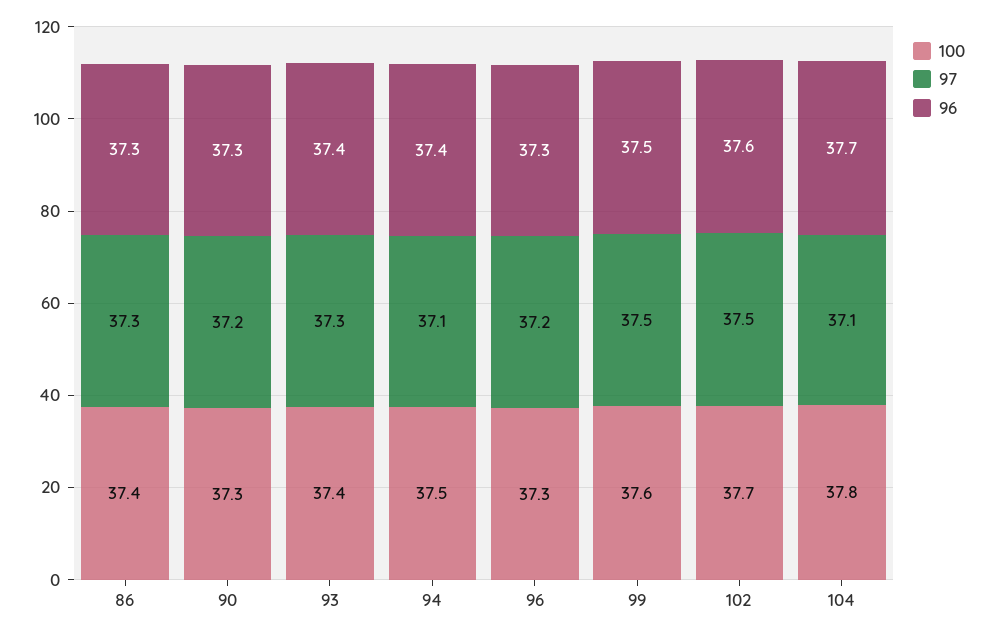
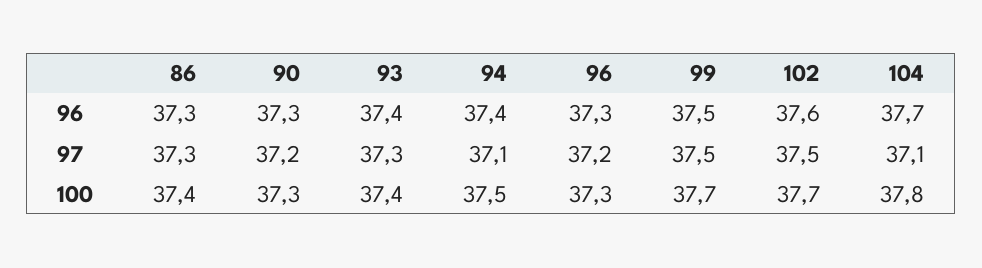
  {
    "100": {
      "86": 37.4,
      "90": 37.3,
      "93": 37.4,
      "94": 37.5,
      "96": 37.3,
-     "99": 37.6,
+     "99": 37.7,
      "102": 37.7,
      "104": 37.8
    },
    "97": {
      "86": 37.3,
      "90": 37.2,
      "93": 37.3,
      "94": 37.1,
      "96": 37.2,
      "99": 37.5,
      "102": 37.5,
      "104": 37.1
    },
    "96": {
      "86": 37.3,
      "90": 37.3,
      "93": 37.4,
      "94": 37.4,
      "96": 37.3,
      "99": 37.5,
      "102": 37.6,
      "104": 37.7
    }
  }

